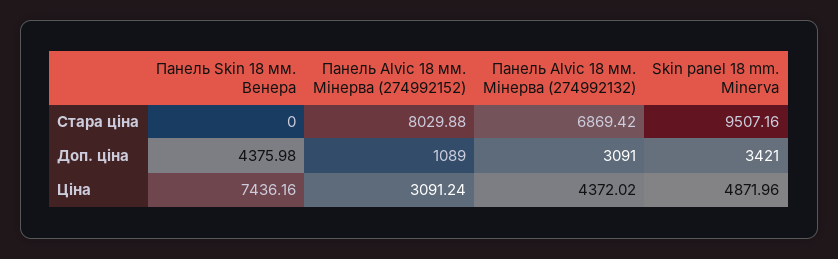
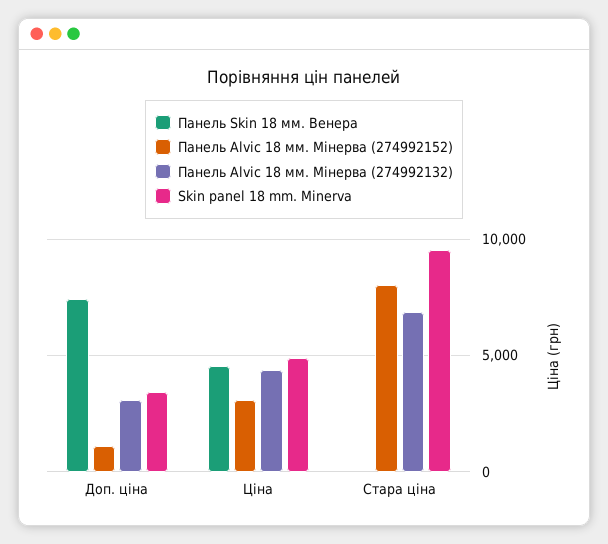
  {
    "Панель Skin 18 мм. Венера": {
      "Стара ціна": 0,
-     "Доп. ціна": 4375.98,
+     "Доп. ціна": 7500,
-     "Ціна": 7436.16
+     "Ціна": 4500
    },
    "Панель Alvic 18 мм. Мінерва (274992152)": {
      "Стара ціна": 8029.88,
      "Доп. ціна": 1089,
      "Ціна": 3091.24
    },
    "Панель Alvic 18 мм. Мінерва (274992132)": {
      "Стара ціна": 6869.42,
      "Доп. ціна": 3091,
      "Ціна": 4372.02
    },
    "Skin panel 18 mm. Minerva": {
      "Стара ціна": 9507.16,
      "Доп. ціна": 3421,
      "Ціна": 4871.96
    }
  }

